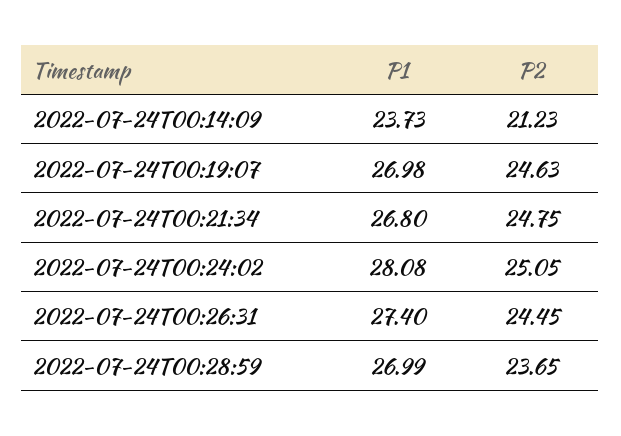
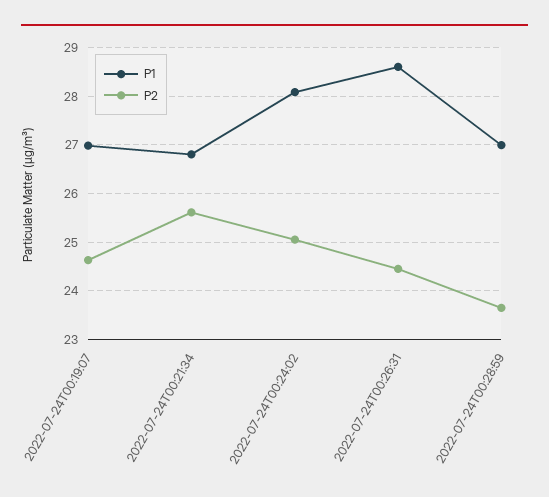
  {
    "P1": {
-     "2022-07-24T00:14:09": 23.73,
      "2022-07-24T00:19:07": 26.98,
      "2022-07-24T00:21:34": 26.8,
      "2022-07-24T00:24:02": 28.08,
-     "2022-07-24T00:26:31": 27.4,
+     "2022-07-24T00:26:31": 28.6,
      "2022-07-24T00:28:59": 26.99
    },
    "P2": {
-     "2022-07-24T00:14:09": 21.23,
      "2022-07-24T00:19:07": 24.63,
-     "2022-07-24T00:21:34": 24.75,
+     "2022-07-24T00:21:34": 25.6,
      "2022-07-24T00:24:02": 25.05,
      "2022-07-24T00:26:31": 24.45,
      "2022-07-24T00:28:59": 23.65
    }
  }

